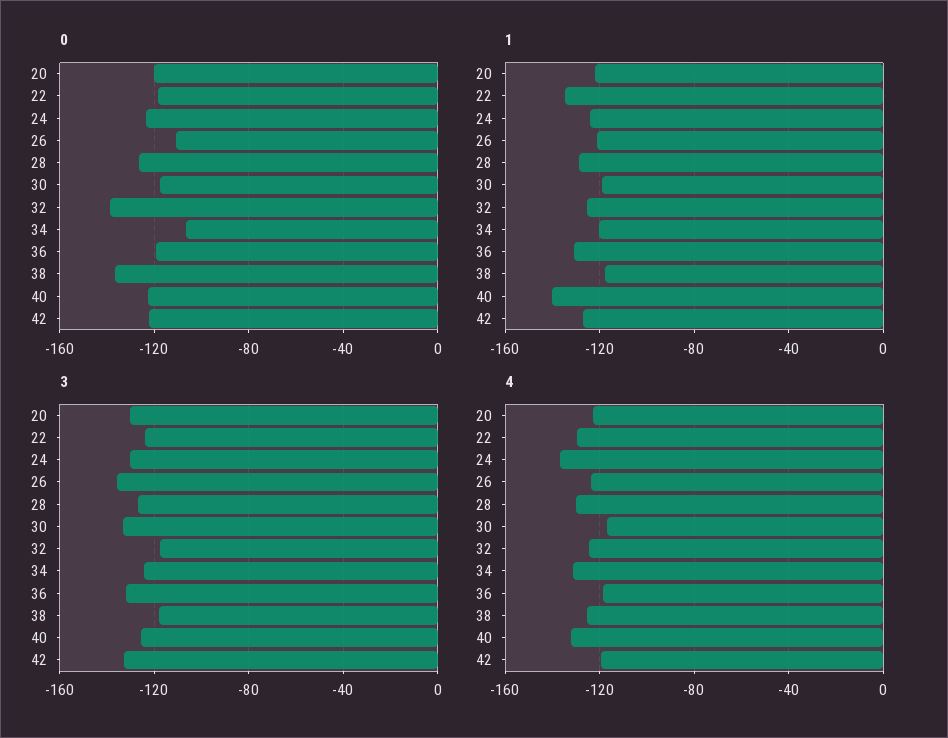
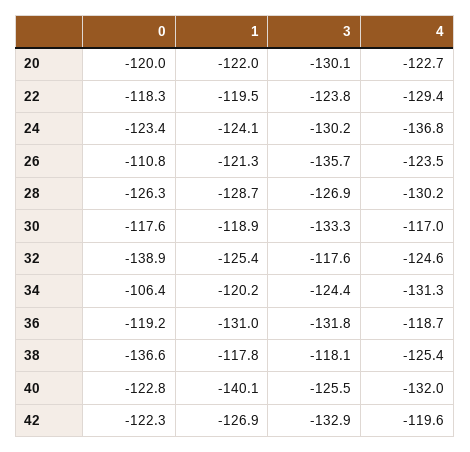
  {
    "0": {
      "20": -120,
      "22": -118.3,
      "24": -123.4,
      "26": -110.8,
      "28": -126.3,
      "30": -117.6,
      "32": -138.9,
      "34": -106.4,
      "36": -119.2,
      "38": -136.6,
      "40": -122.8,
      "42": -122.3
    },
    "1": {
      "20": -122,
-     "22": -135,
+     "22": -119.5,
      "24": -124.1,
      "26": -121.3,
      "28": -128.7,
      "30": -118.9,
      "32": -125.4,
      "34": -120.2,
      "36": -131,
      "38": -117.8,
      "40": -140.1,
      "42": -126.9
    },
    "3": {
      "20": -130.1,
      "22": -123.8,
      "24": -130.2,
      "26": -135.7,
      "28": -126.9,
      "30": -133.3,
      "32": -117.6,
      "34": -124.4,
      "36": -131.8,
      "38": -118.1,
      "40": -125.5,
      "42": -132.9
    },
    "4": {
      "20": -122.7,
      "22": -129.4,
      "24": -136.8,
      "26": -123.5,
      "28": -130.2,
      "30": -117,
      "32": -124.6,
      "34": -131.3,
      "36": -118.7,
      "38": -125.4,
      "40": -132,
      "42": -119.6
    }
  }

